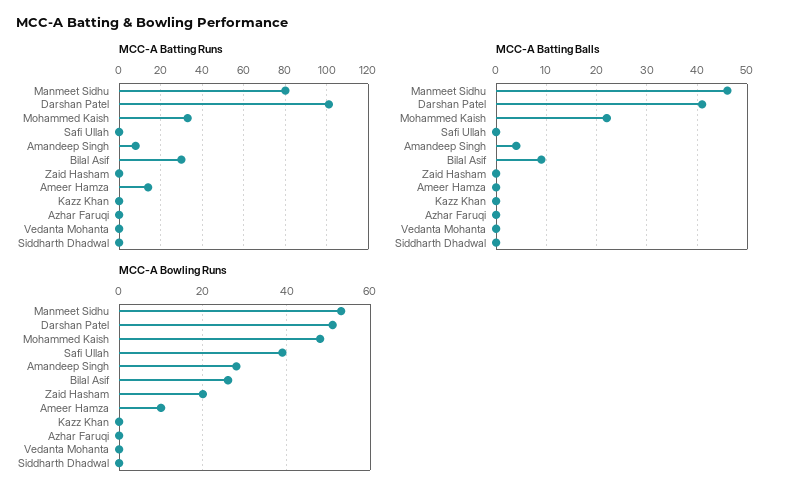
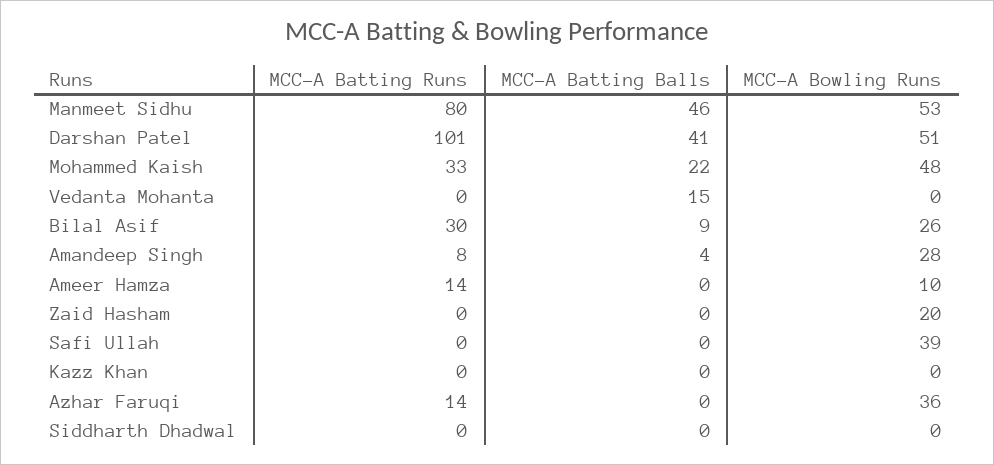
  {
    "MCC-A Batting Runs": {
      "Manmeet Sidhu": 80,
      "Darshan Patel": 101,
      "Mohammed Kaish": 33,
      "Safi Ullah": 0,
      "Amandeep Singh": 8,
      "Bilal Asif": 30,
      "Zaid Hasham": 0,
      "Ameer Hamza": 14,
      "Kazz Khan": 0,
-     "Azhar Faruqi": 0,
+     "Azhar Faruqi": 14,
      "Vedanta Mohanta": 0,
      "Siddharth Dhadwal": 0
    },
    "MCC-A Batting Balls": {
      "Manmeet Sidhu": 46,
      "Darshan Patel": 41,
      "Mohammed Kaish": 22,
      "Safi Ullah": 0,
      "Amandeep Singh": 4,
      "Bilal Asif": 9,
      "Zaid Hasham": 0,
      "Ameer Hamza": 0,
      "Kazz Khan": 0,
      "Azhar Faruqi": 0,
-     "Vedanta Mohanta": 0,
+     "Vedanta Mohanta": 15,
      "Siddharth Dhadwal": 0
    },
    "MCC-A Bowling Runs": {
      "Manmeet Sidhu": 53,
      "Darshan Patel": 51,
      "Mohammed Kaish": 48,
      "Safi Ullah": 39,
      "Amandeep Singh": 28,
      "Bilal Asif": 26,
      "Zaid Hasham": 20,
      "Ameer Hamza": 10,
      "Kazz Khan": 0,
-     "Azhar Faruqi": 0,
+     "Azhar Faruqi": 36,
      "Vedanta Mohanta": 0,
      "Siddharth Dhadwal": 0
    }
  }

